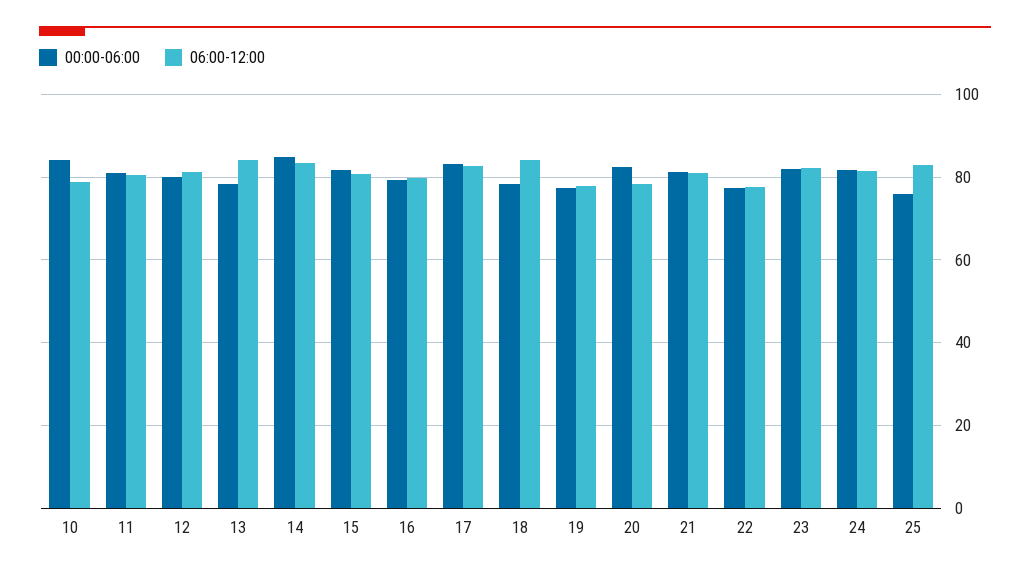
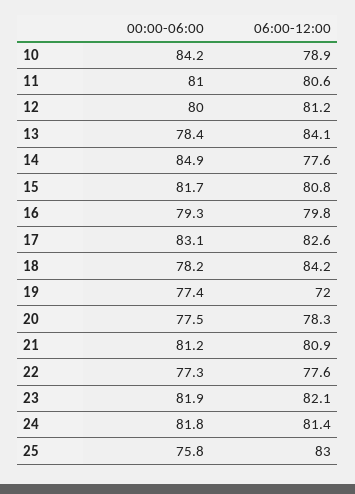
  {
    "00:00-06:00": {
      "10": 84.2,
      "11": 81,
      "12": 80,
      "13": 78.4,
      "14": 84.9,
      "15": 81.7,
      "16": 79.3,
      "17": 83.1,
      "18": 78.2,
      "19": 77.4,
-     "20": 82,
+     "20": 77.5,
      "21": 81.2,
      "22": 77.3,
      "23": 81.9,
      "24": 81.8,
      "25": 75.8
    },
    "06:00-12:00": {
      "10": 78.9,
      "11": 80.6,
      "12": 81.2,
      "13": 84.1,
-     "14": 84,
+     "14": 77.6,
      "15": 80.8,
      "16": 79.8,
      "17": 82.6,
      "18": 84.2,
-     "19": 78,
+     "19": 72,
      "20": 78.3,
      "21": 80.9,
      "22": 77.6,
      "23": 82.1,
      "24": 81.4,
      "25": 83
    }
  }

